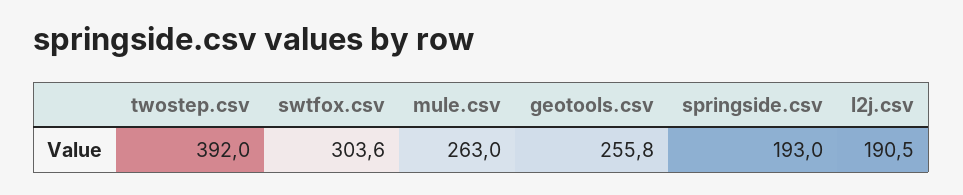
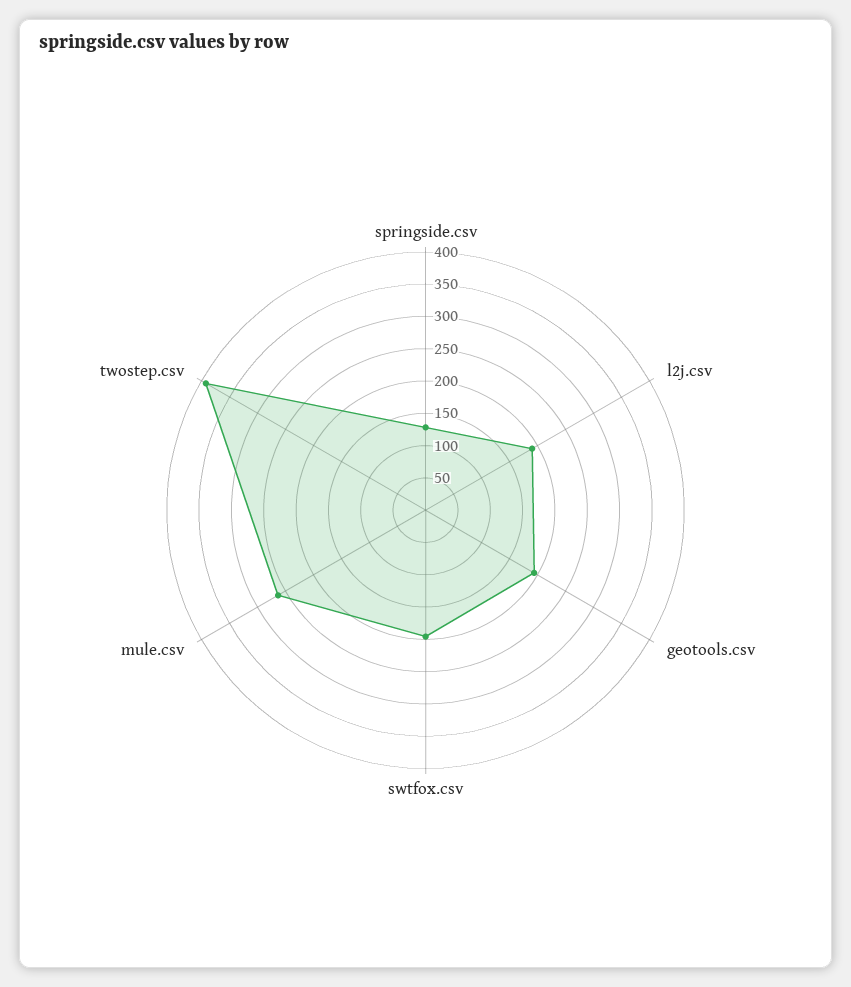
  {
    "twostep.csv": 392,
-   "swtfox.csv": 303.6,
+   "swtfox.csv": 200,
    "mule.csv": 263,
-   "geotools.csv": 255.8,
+   "geotools.csv": 200,
-   "springside.csv": 193,
+   "springside.csv": 125,
    "l2j.csv": 190.5
  }

